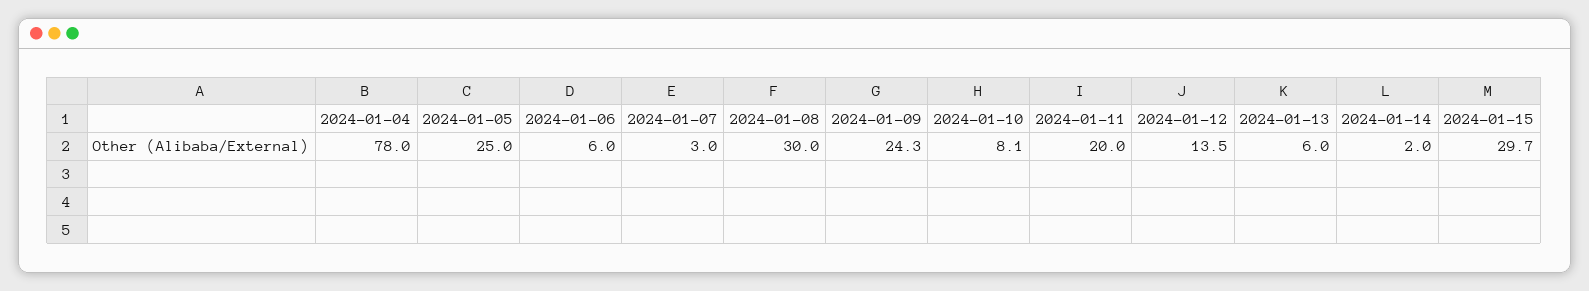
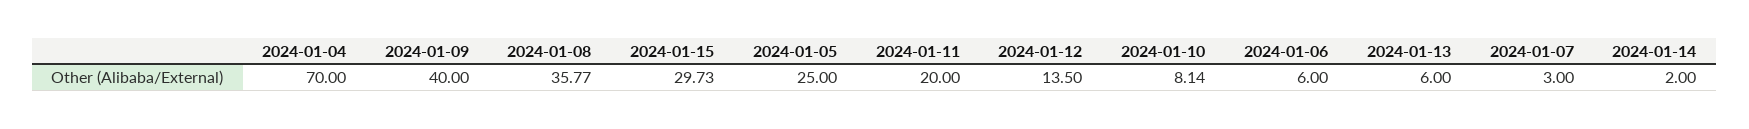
  {
-   "2024-01-04": 78,
+   "2024-01-04": 70,
    "2024-01-05": 25,
    "2024-01-06": 6,
    "2024-01-07": 3,
-   "2024-01-08": 30,
+   "2024-01-08": 35.77,
-   "2024-01-09": 24.3,
+   "2024-01-09": 40,
    "2024-01-10": 8.14,
    "2024-01-11": 20,
    "2024-01-12": 13.5,
    "2024-01-13": 6,
    "2024-01-14": 2,
    "2024-01-15": 29.73
  }

